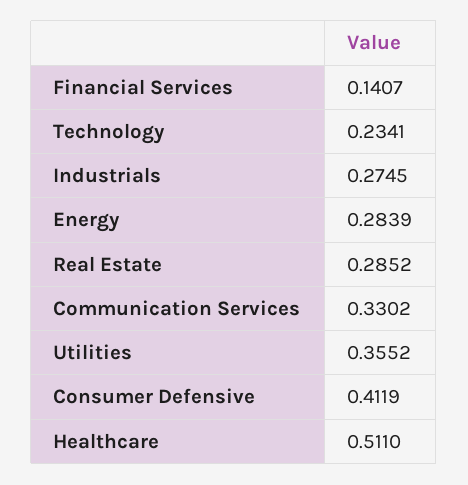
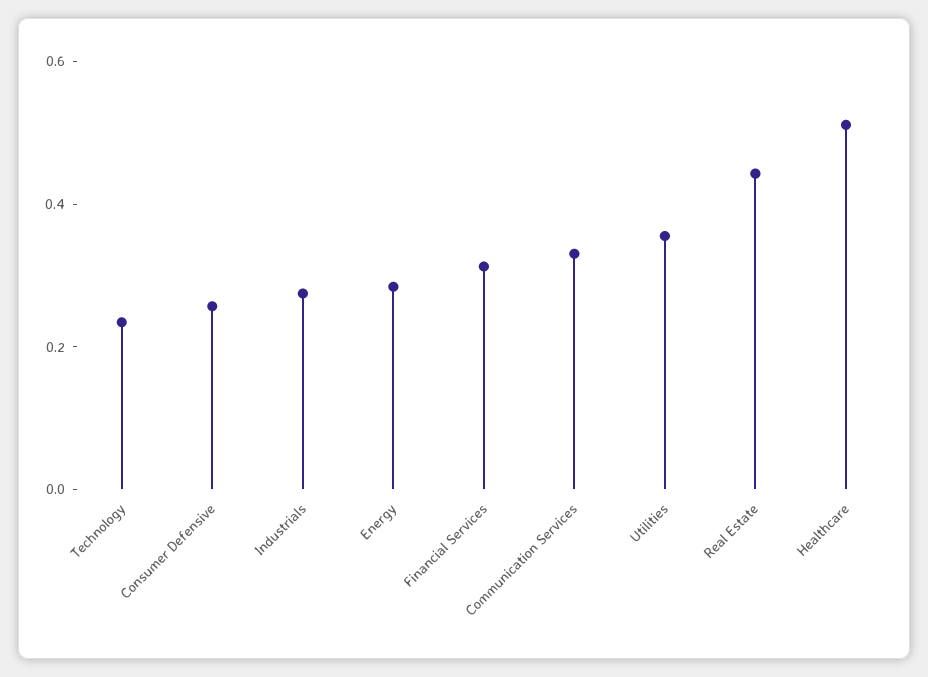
  {
-   "Financial Services": 0.1407,
+   "Financial Services": 0.3,
    "Technology": 0.2341,
    "Industrials": 0.2745,
    "Energy": 0.2839,
-   "Real Estate": 0.2852,
+   "Real Estate": 0.45,
    "Communication Services": 0.3302,
    "Utilities": 0.3552,
-   "Consumer Defensive": 0.4119,
+   "Consumer Defensive": 0.25,
    "Healthcare": 0.511
  }

